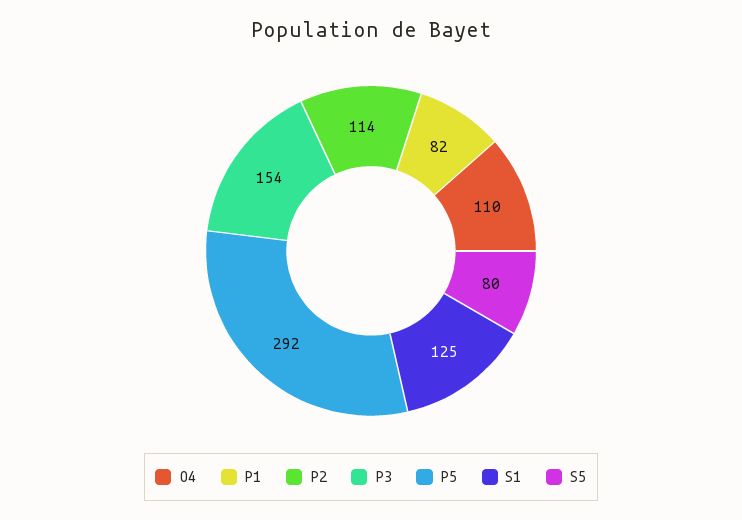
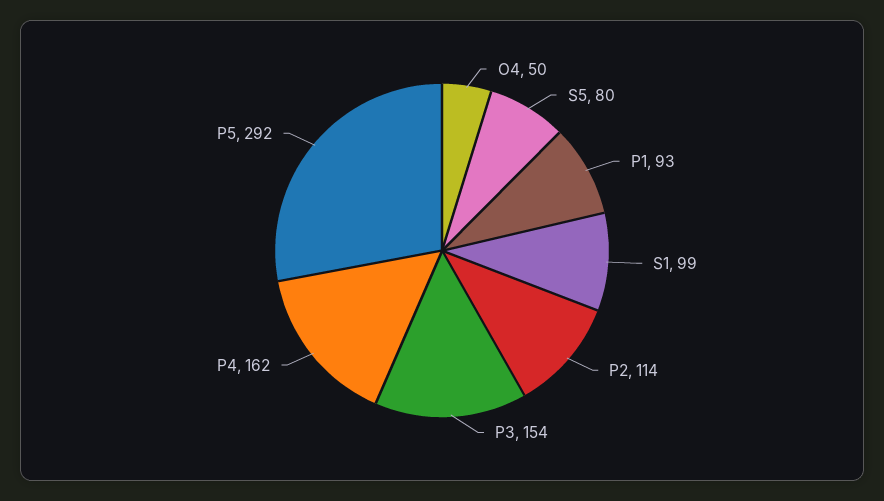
  {
-   "O4": 110,
+   "O4": 50,
-   "P1": 82,
+   "P1": 93,
    "P2": 114,
    "P3": 154,
    "P5": 292,
-   "S1": 125,
+   "S1": 99,
-   "S5": 80
+   "S5": 80,
+   "P4": 162
  }

